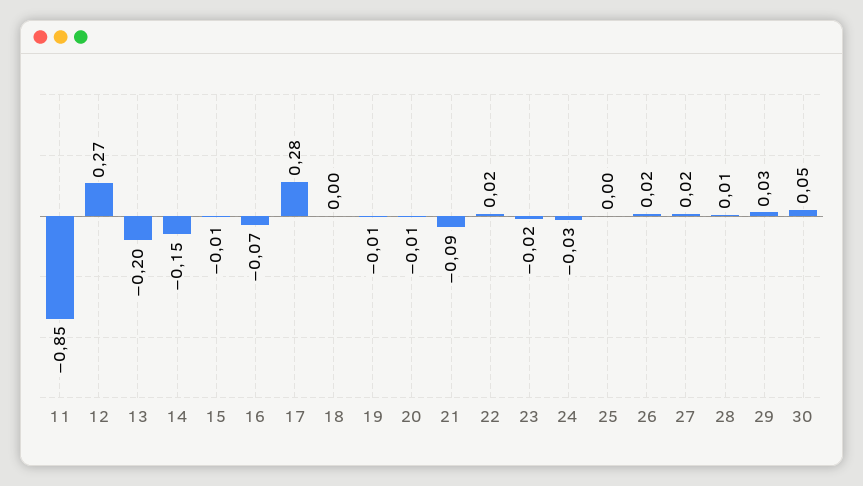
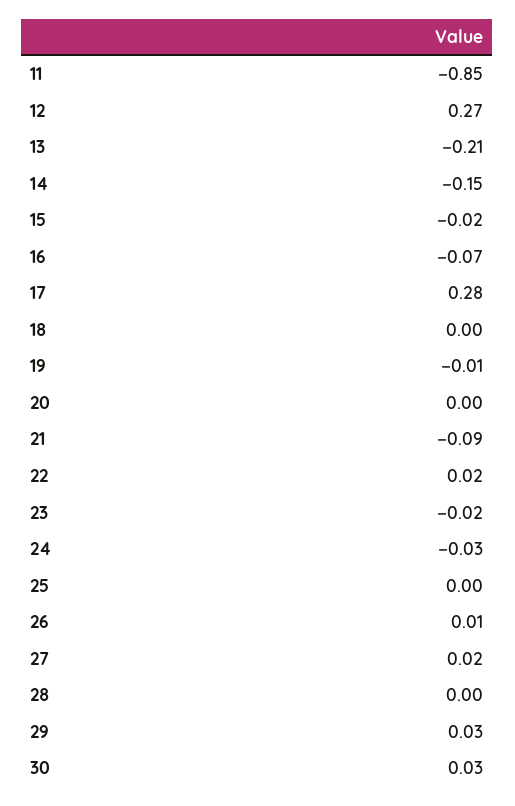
  {
    "11": -0.85,
    "12": 0.27,
-   "13": -0.2,
+   "13": -0.21,
    "14": -0.15,
-   "15": -0.01,
+   "15": -0.02,
    "16": -0.07,
    "17": 0.28,
    "18": 0,
    "19": -0.01,
-   "20": -0.01,
+   "20": 0,
    "21": -0.09,
    "22": 0.02,
    "23": -0.02,
    "24": -0.03,
    "25": 0,
-   "26": 0.02,
+   "26": 0.01,
    "27": 0.02,
-   "28": 0.01,
+   "28": 0,
    "29": 0.03,
-   "30": 0.05
+   "30": 0.03
  }

